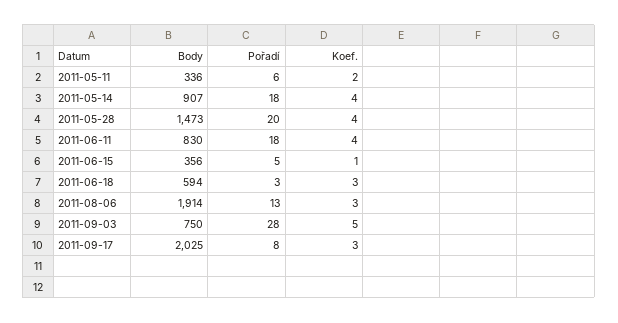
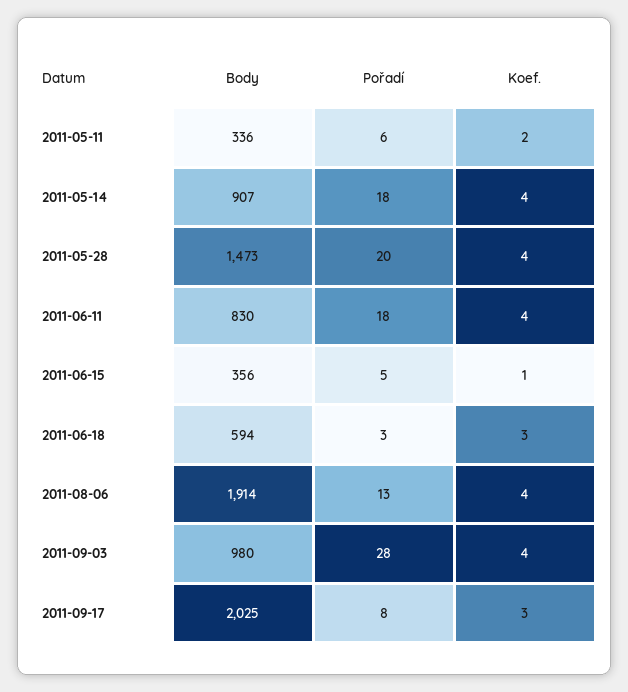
  {
    "Body": {
      "2011-05-11": 336,
      "2011-05-14": 907,
      "2011-05-28": 1473,
      "2011-06-11": 830,
      "2011-06-15": 356,
      "2011-06-18": 594,
      "2011-08-06": 1914,
-     "2011-09-03": 750,
+     "2011-09-03": 980,
      "2011-09-17": 2025
    },
    "Pořadí": {
      "2011-05-11": 6,
      "2011-05-14": 18,
      "2011-05-28": 20,
      "2011-06-11": 18,
      "2011-06-15": 5,
      "2011-06-18": 3,
      "2011-08-06": 13,
      "2011-09-03": 28,
      "2011-09-17": 8
    },
    "Koef.": {
      "2011-05-11": 2,
      "2011-05-14": 4,
      "2011-05-28": 4,
      "2011-06-11": 4,
      "2011-06-15": 1,
      "2011-06-18": 3,
-     "2011-08-06": 3,
+     "2011-08-06": 4,
-     "2011-09-03": 5,
+     "2011-09-03": 4,
      "2011-09-17": 3
    }
  }

